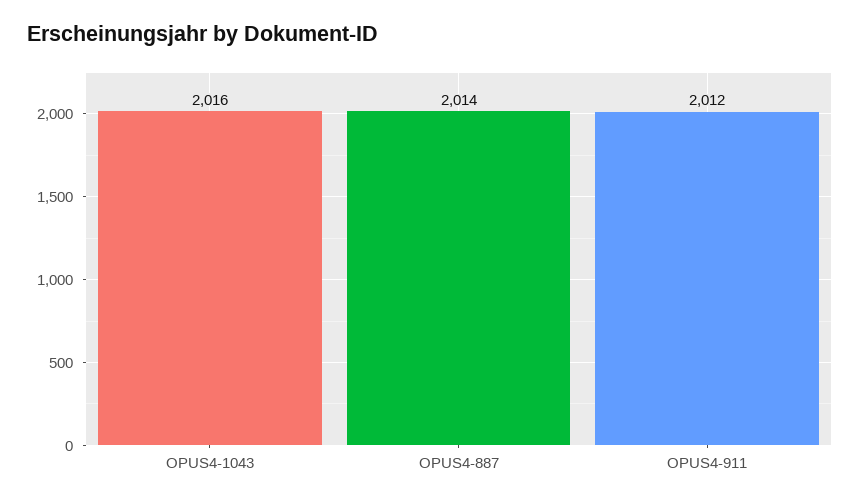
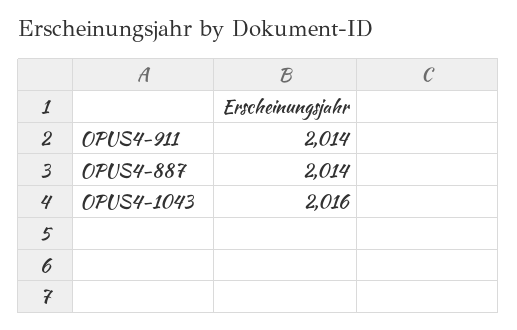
  {
    "OPUS4-1043": 2016,
    "OPUS4-887": 2014,
-   "OPUS4-911": 2012
+   "OPUS4-911": 2014
  }

